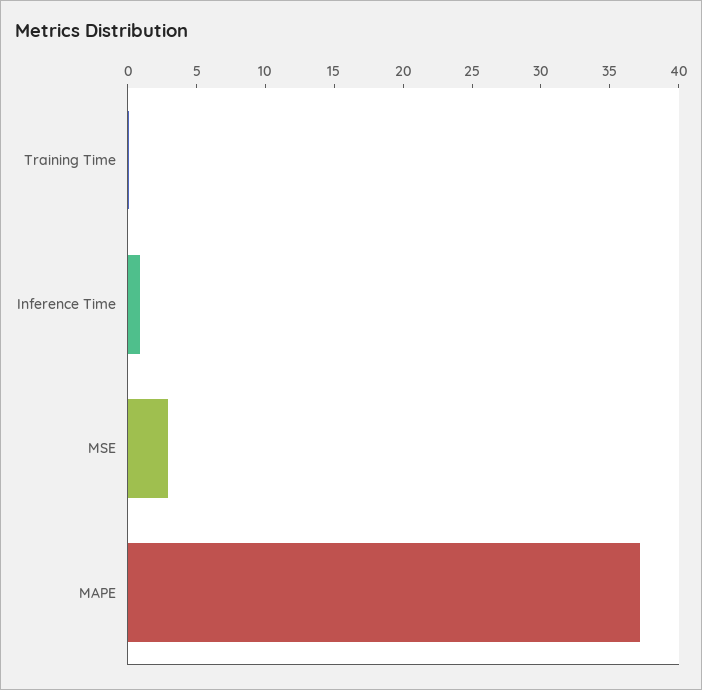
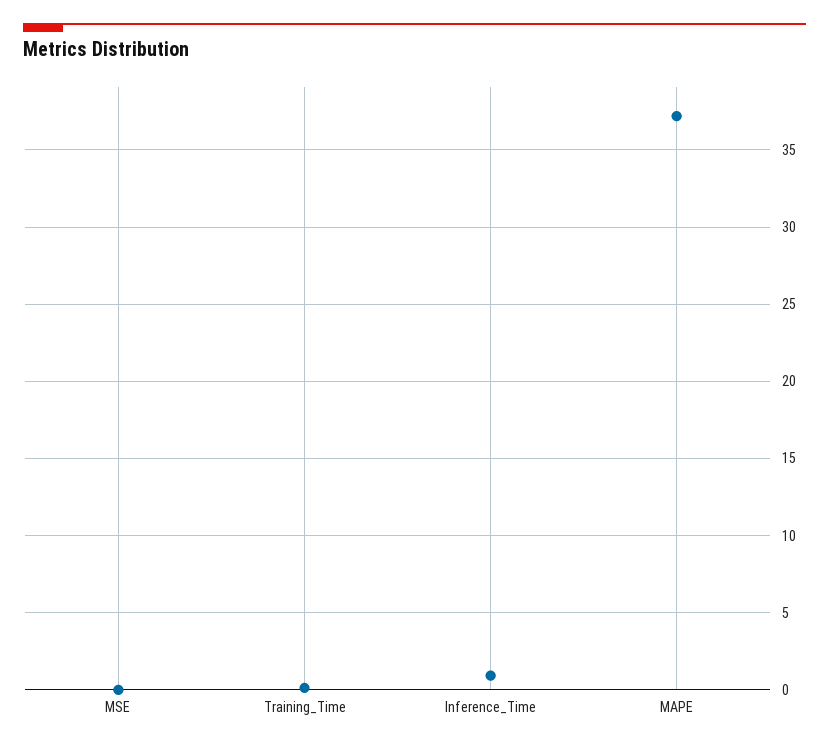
  {
    "Training Time": 0,
    "Inference Time": 1,
-   "MSE": 3,
+   "MSE": 0,
    "MAPE": 37
  }

